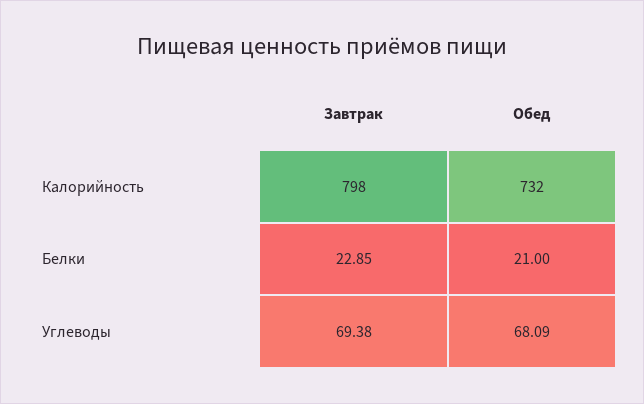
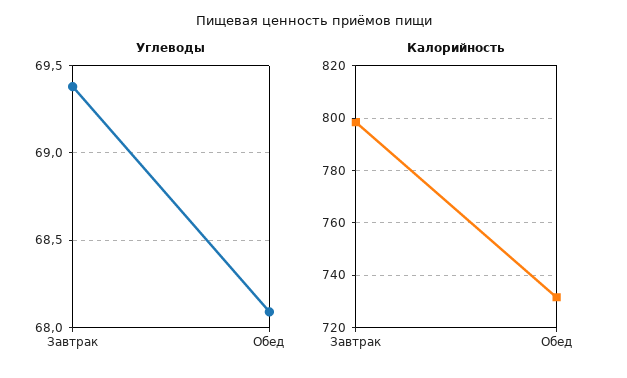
  {
    "Калорийность": {
      "Завтрак": 798,
      "Обед": 732
    },
-   "Белки": {
-     "Завтрак": 22.85,
-     "Обед": 21
-   },
    "Углеводы": {
      "Завтрак": 69.38,
      "Обед": 68.09
    }
  }

